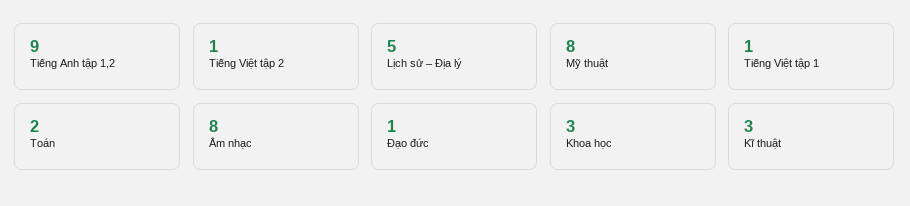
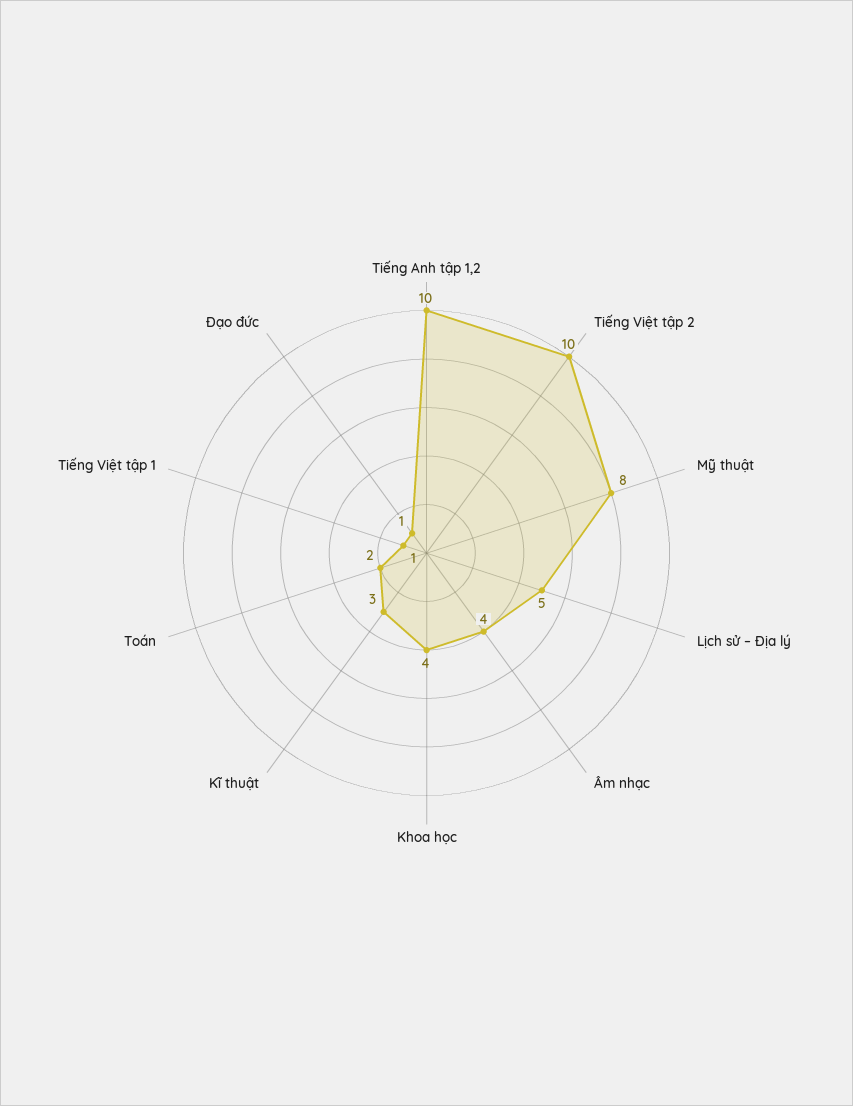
  {
-   "Tiếng Anh tập 1,2": 9,
+   "Tiếng Anh tập 1,2": 10,
-   "Tiếng Việt tập 2": 1,
+   "Tiếng Việt tập 2": 10,
    "Lịch sử – Địa lý": 5,
    "Mỹ thuật": 8,
    "Tiếng Việt tập 1": 1,
    "Toán": 2,
-   "Âm nhạc": 8,
+   "Âm nhạc": 4,
    "Đạo đức": 1,
-   "Khoa học": 3,
+   "Khoa học": 4,
    "Kĩ thuật": 3
  }

